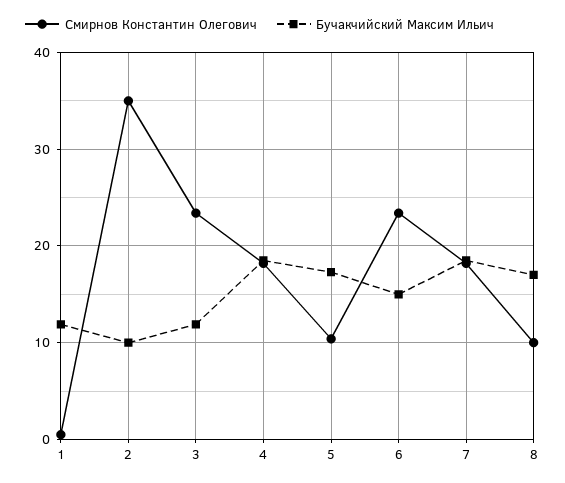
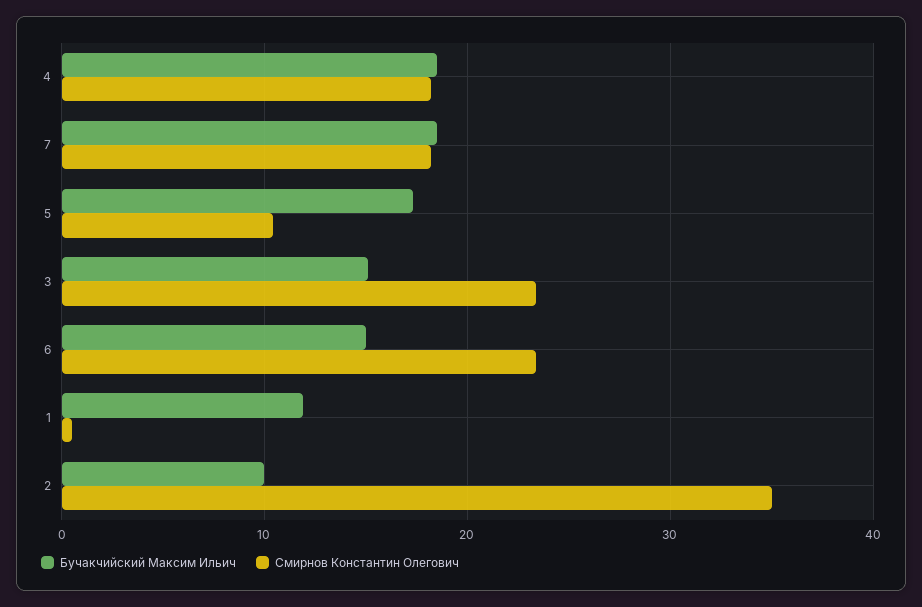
  {
    "Смирнов Константин Олегович": {
      "1": 1,
      "2": 35,
      "3": 23,
      "4": 18,
      "5": 10,
      "6": 23,
-     "7": 18,
+     "7": 18
-     "8": 10
    },
    "Бучакчийский Максим Ильич": {
      "1": 12,
      "2": 10,
-     "3": 12,
+     "3": 15,
      "4": 19,
      "5": 17,
      "6": 15,
-     "7": 19,
+     "7": 19
-     "8": 17
    }
  }

